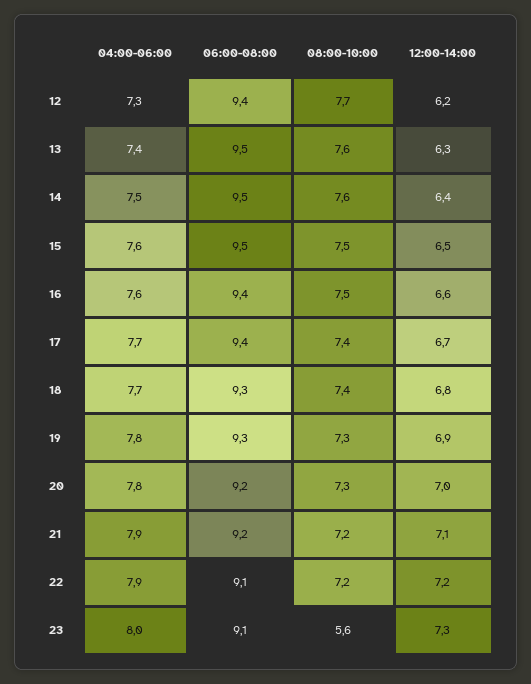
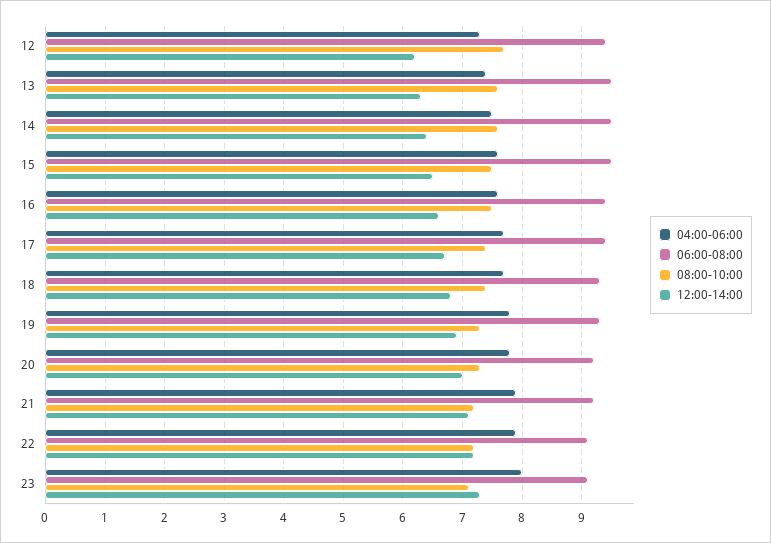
  {
    "04:00-06:00": {
      "12": 7.3,
      "13": 7.4,
      "14": 7.5,
      "15": 7.6,
      "16": 7.6,
      "17": 7.7,
      "18": 7.7,
      "19": 7.8,
      "20": 7.8,
      "21": 7.9,
      "22": 7.9,
      "23": 8
    },
    "06:00-08:00": {
      "12": 9.4,
      "13": 9.5,
      "14": 9.5,
      "15": 9.5,
      "16": 9.4,
      "17": 9.4,
      "18": 9.3,
      "19": 9.3,
      "20": 9.2,
      "21": 9.2,
      "22": 9.1,
      "23": 9.1
    },
    "08:00-10:00": {
      "12": 7.7,
      "13": 7.6,
      "14": 7.6,
      "15": 7.5,
      "16": 7.5,
      "17": 7.4,
      "18": 7.4,
      "19": 7.3,
      "20": 7.3,
      "21": 7.2,
      "22": 7.2,
-     "23": 5.6
+     "23": 7
    },
    "12:00-14:00": {
      "12": 6.2,
      "13": 6.3,
      "14": 6.4,
      "15": 6.5,
      "16": 6.6,
      "17": 6.7,
      "18": 6.8,
      "19": 6.9,
      "20": 7,
      "21": 7.1,
      "22": 7.2,
      "23": 7.3
    }
  }

